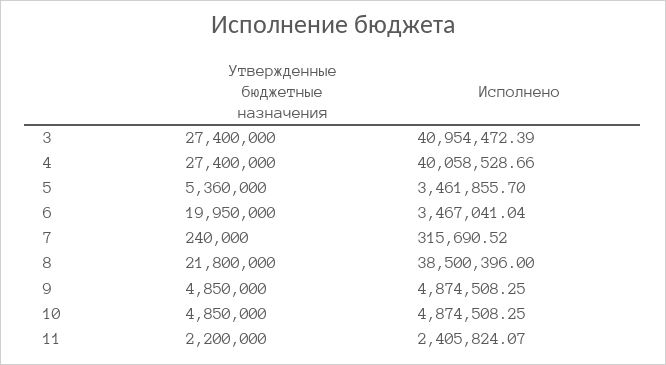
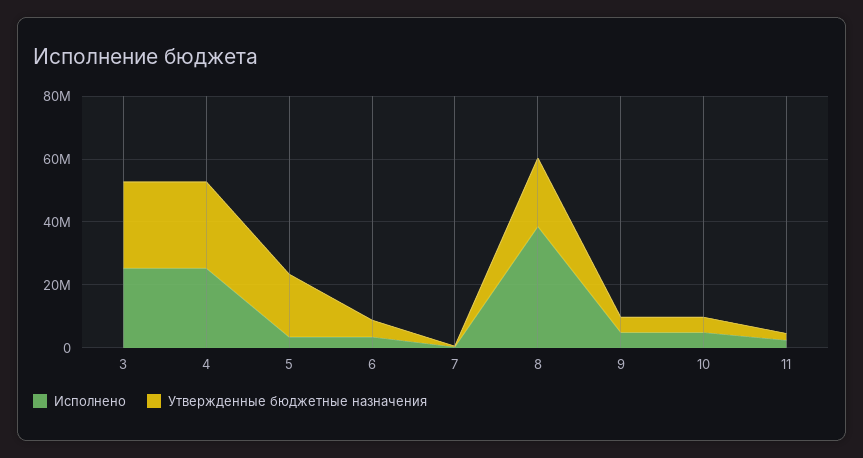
  {
    "Утвержденные бюджетные назначения": {
      "3": 27400000,
      "4": 27400000,
-     "5": 5360000,
+     "5": 20000000,
-     "6": 19950000,
+     "6": 5000000,
      "7": 240000,
      "8": 21800000,
      "9": 4850000,
      "10": 4850000,
      "11": 2200000
    },
    "Исполнено": {
-     "3": 40954472.39,
+     "3": 25000000,
-     "4": 40058528.66,
+     "4": 25000000,
      "5": 3461855.7,
      "6": 3467041.04,
      "7": 315690.52,
      "8": 38500396,
      "9": 4874508.25,
      "10": 4874508.25,
      "11": 2405824.07
    }
  }

